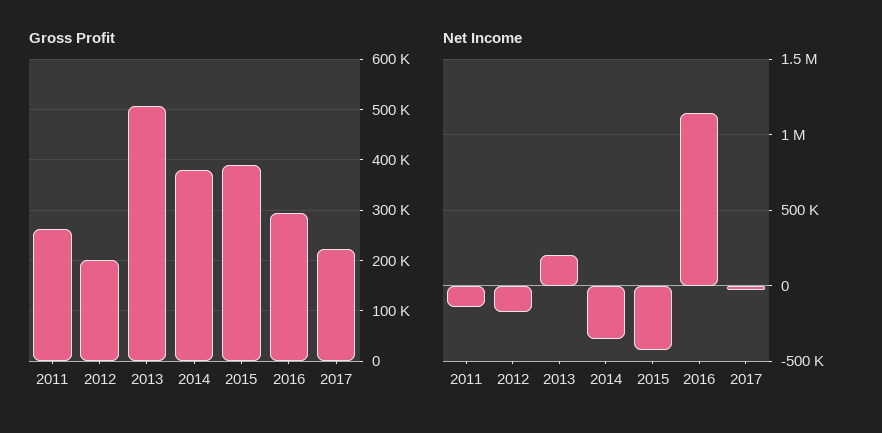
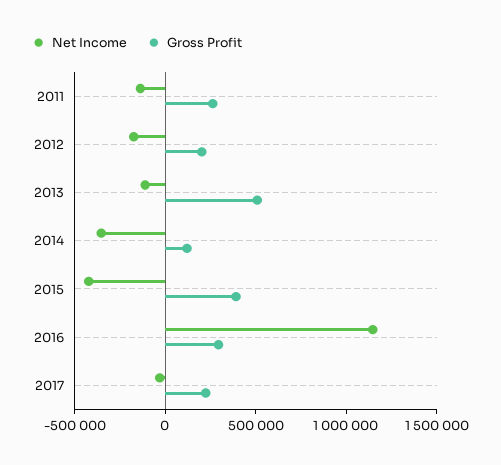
  {
    "Gross Profit": {
      "2011": 260000,
      "2012": 200000,
      "2013": 500000,
-     "2014": 380000,
+     "2014": 100000,
      "2015": 400000,
      "2016": 300000,
      "2017": 220000
    },
    "Net Income": {
      "2011": -150000,
      "2012": -150000,
-     "2013": 200000,
+     "2013": -100000,
      "2014": -350000,
      "2015": -400000,
      "2016": 1150000,
      "2017": -50000
    }
  }

